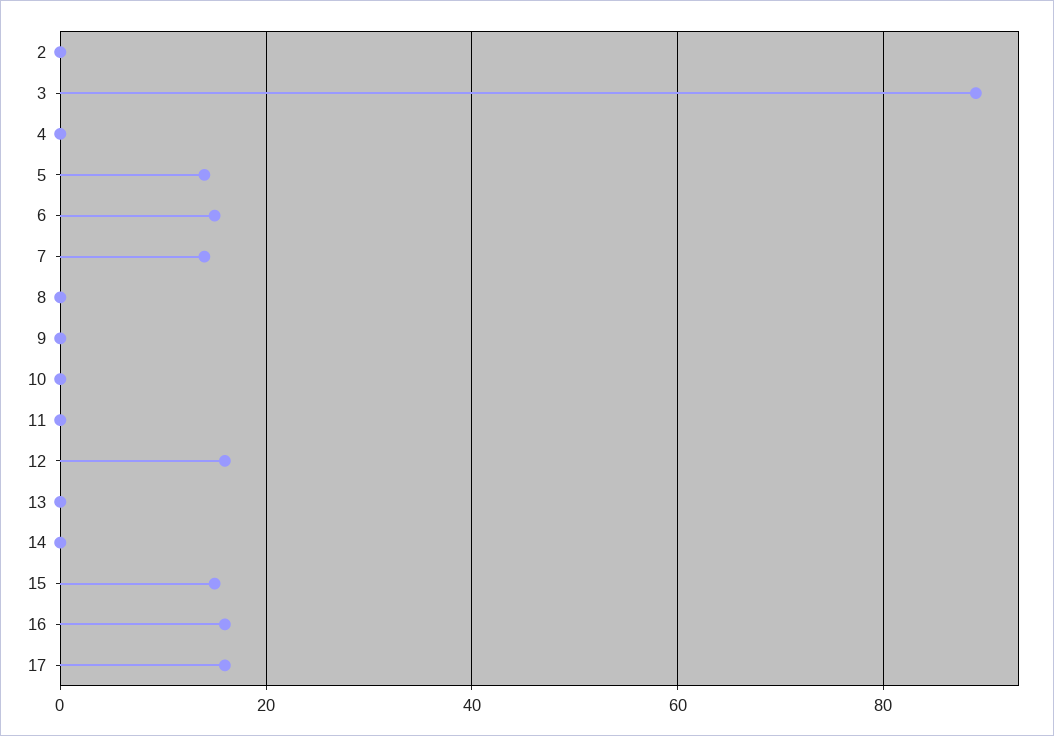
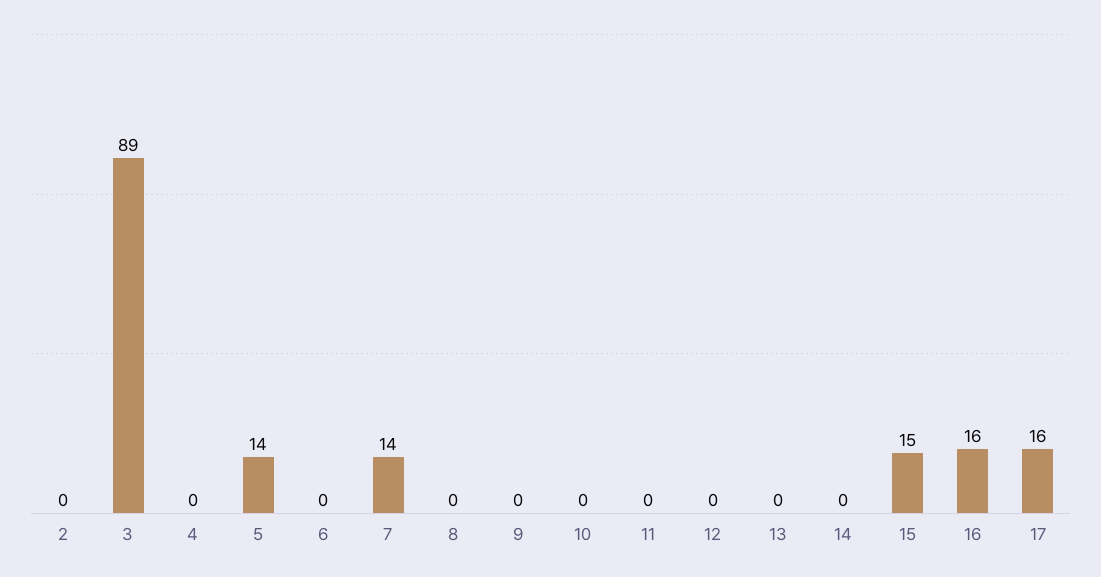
  {
    "2": 0,
    "3": 89,
    "4": 0,
    "5": 14,
-   "6": 15,
+   "6": 0,
    "7": 14,
    "8": 0,
    "9": 0,
    "10": 0,
    "11": 0,
-   "12": 15,
+   "12": 0,
    "13": 0,
    "14": 0,
    "15": 15,
    "16": 16,
    "17": 16
  }

